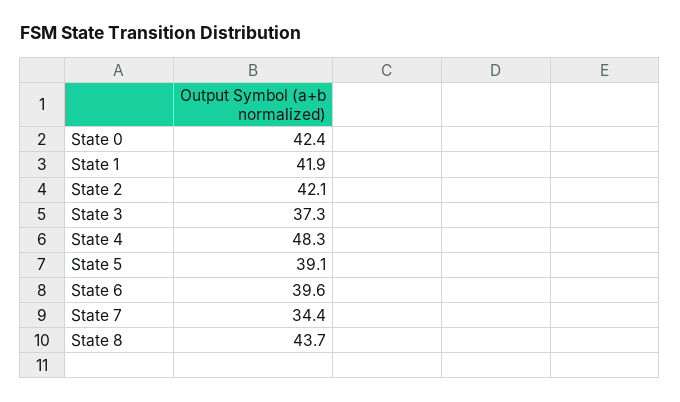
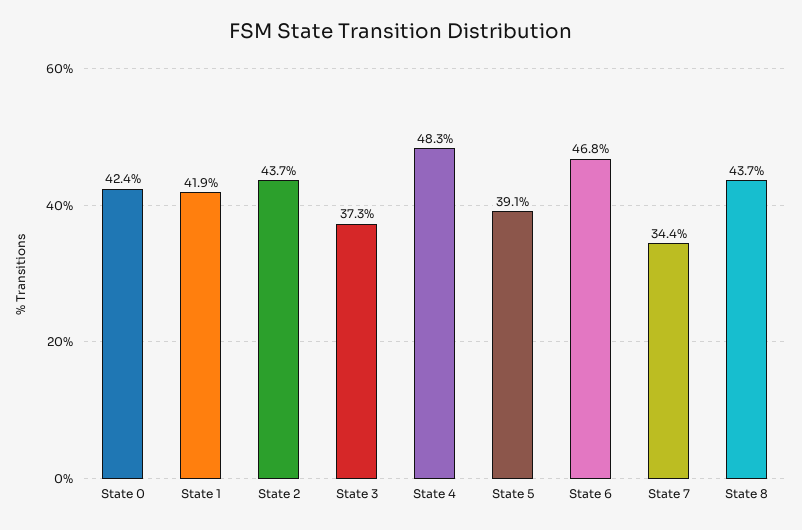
  {
    "State 0": 42.4,
    "State 1": 41.9,
-   "State 2": 42.1,
+   "State 2": 43.7,
    "State 3": 37.3,
    "State 4": 48.3,
    "State 5": 39.1,
-   "State 6": 39.6,
+   "State 6": 46.8,
    "State 7": 34.4,
    "State 8": 43.7
  }

